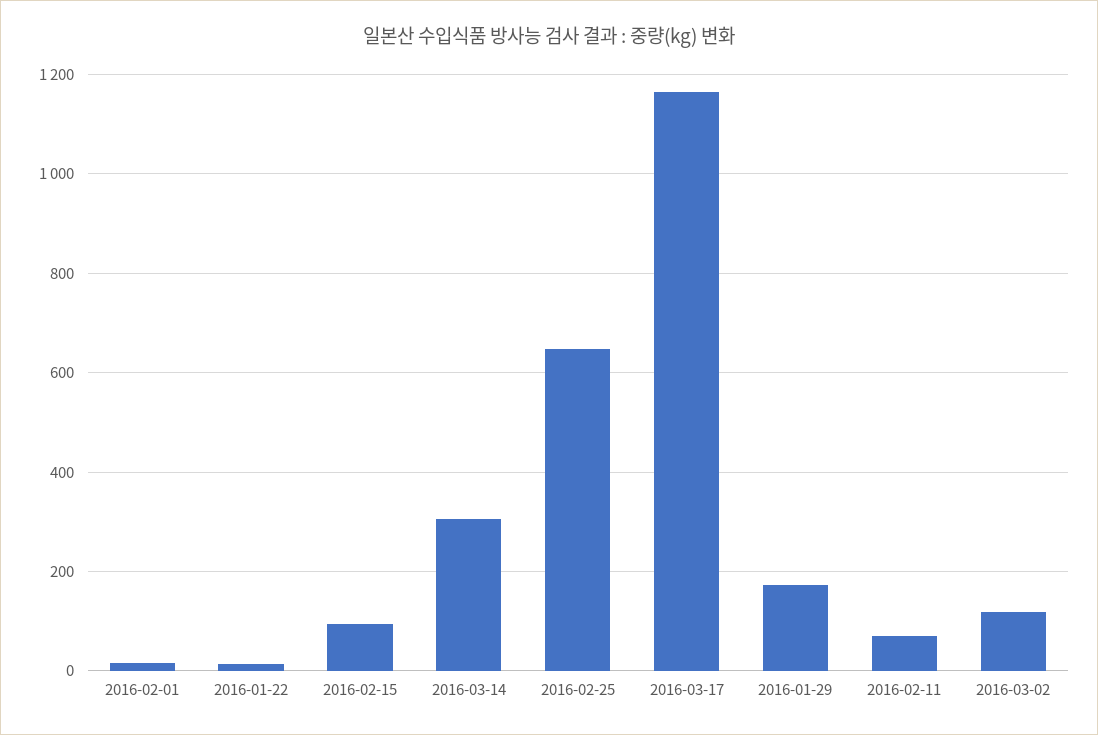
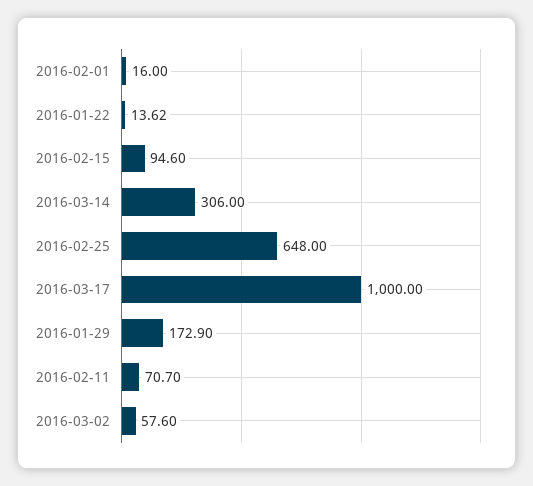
  {
    "2016-02-01": 16,
    "2016-01-22": 13.62,
    "2016-02-15": 94.6,
    "2016-03-14": 306,
    "2016-02-25": 648,
-   "2016-03-17": 1160,
+   "2016-03-17": 1000,
    "2016-01-29": 172.9,
    "2016-02-11": 70.7,
-   "2016-03-02": 120
+   "2016-03-02": 57.6
  }

